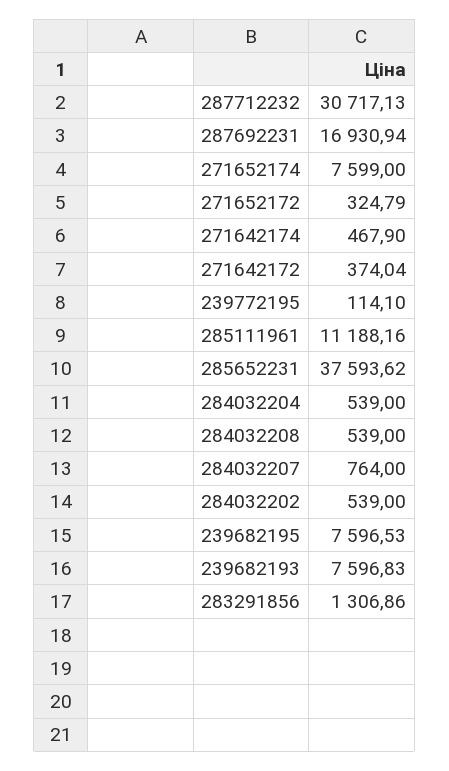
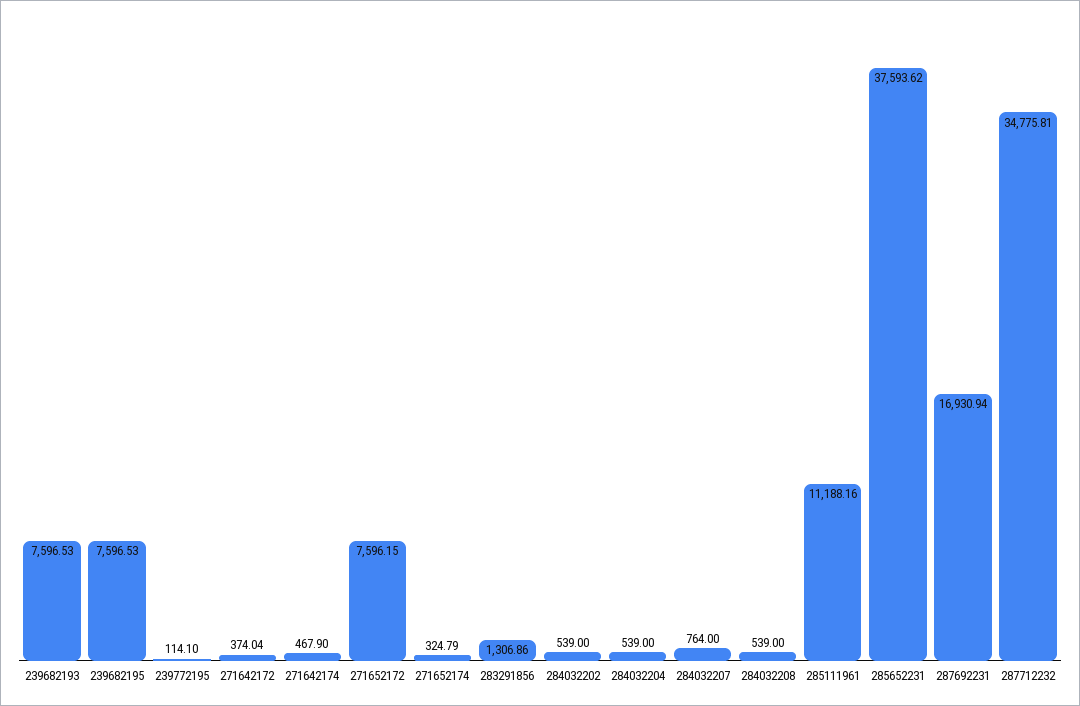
  {
-   "287712232": 30717.13,
+   "287712232": 34775.81,
    "287692231": 16930.94,
-   "271652174": 7599,
+   "271652174": 324.79,
-   "271652172": 324.79,
+   "271652172": 7596.15,
    "271642174": 467.9,
    "271642172": 374.04,
    "239772195": 114.1,
    "285111961": 11188.16,
    "285652231": 37593.62,
    "284032204": 539,
    "284032208": 539,
    "284032207": 764,
    "284032202": 539,
    "239682195": 7596.53,
-   "239682193": 7596.83,
+   "239682193": 7596.53,
    "283291856": 1306.86
  }

